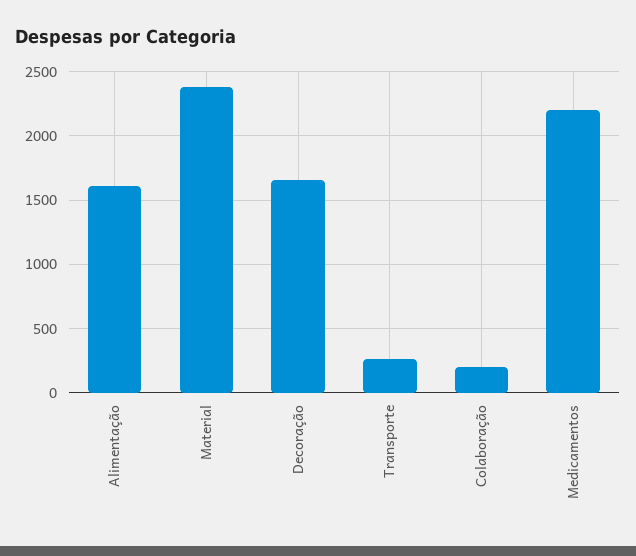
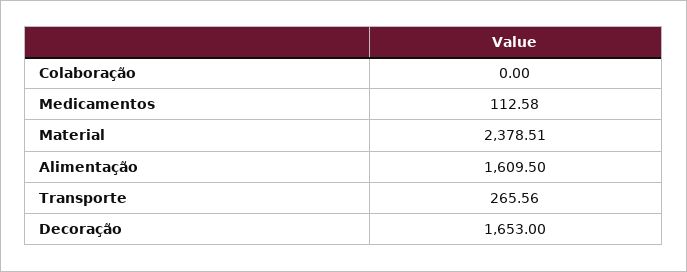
  {
    "Alimentação": 1609.5,
    "Material": 2378.51,
    "Decoração": 1653,
    "Transporte": 265.56,
-   "Colaboração": 200,
+   "Colaboração": 0,
-   "Medicamentos": 2200
+   "Medicamentos": 112.58
  }

